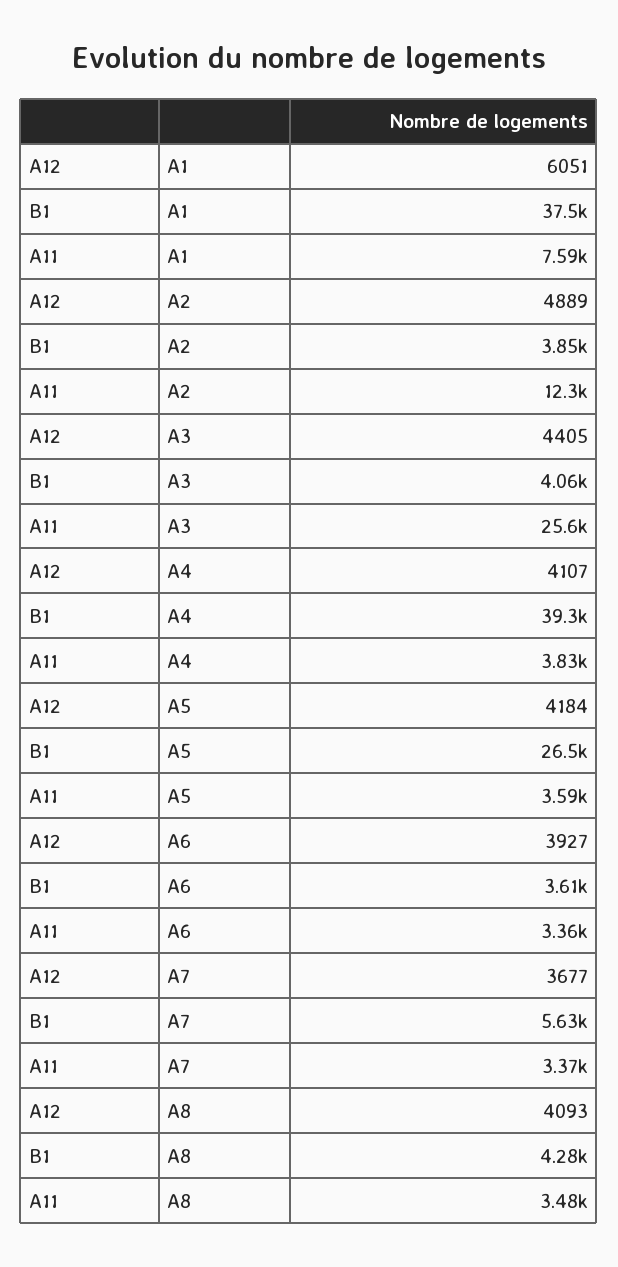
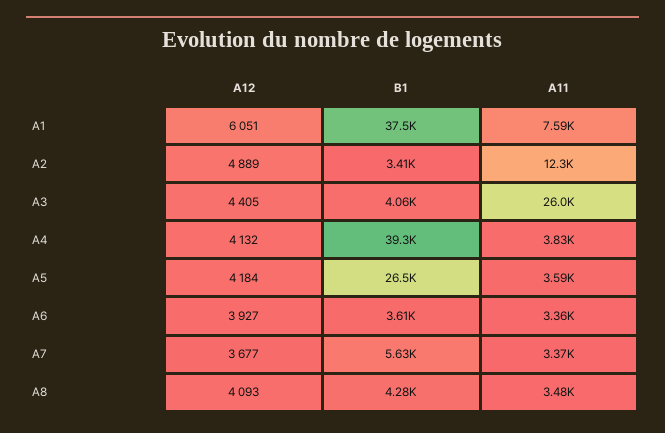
  {
    "A12": {
      "A1": 6051,
      "A2": 4889,
      "A3": 4405,
-     "A4": 4107,
+     "A4": 4132,
      "A5": 4184,
      "A6": 3927,
      "A7": 3677,
      "A8": 4093
    },
    "B1": {
      "A1": 37500,
-     "A2": 3850,
+     "A2": 3410,
      "A3": 4060,
      "A4": 39300,
      "A5": 26500,
      "A6": 3610,
      "A7": 5630,
      "A8": 4280
    },
    "A11": {
      "A1": 7590,
      "A2": 12300,
-     "A3": 25600,
+     "A3": 26000,
      "A4": 3830,
      "A5": 3590,
      "A6": 3360,
      "A7": 3370,
      "A8": 3480
    }
  }

